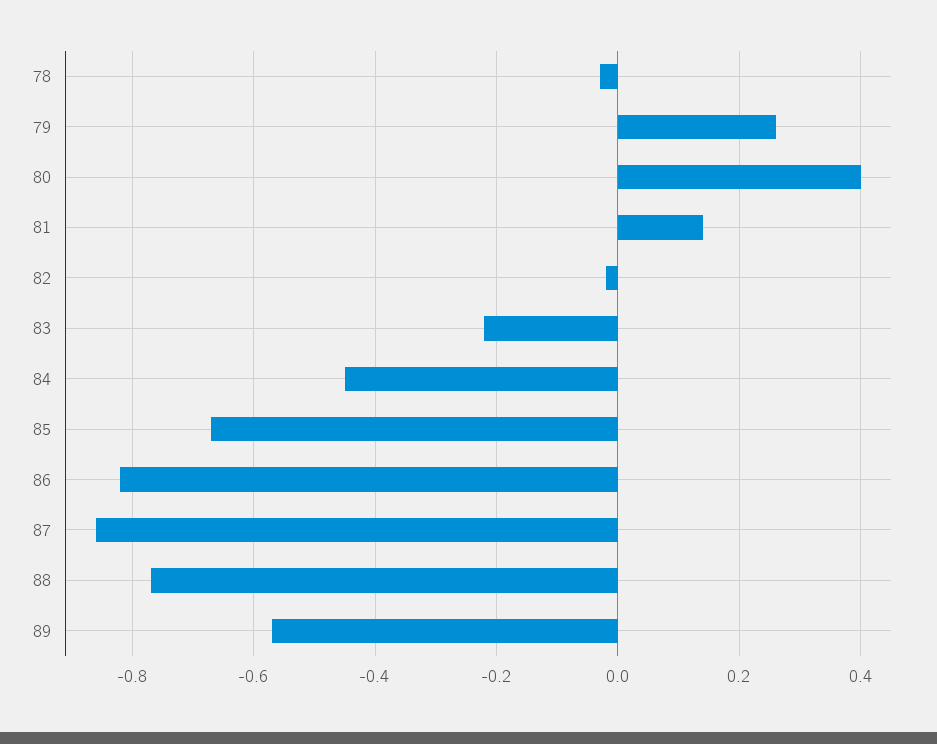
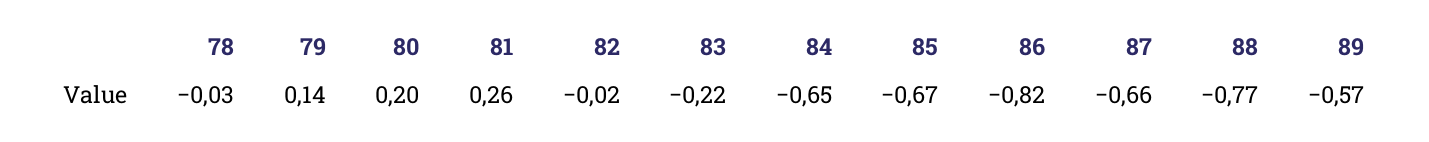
  {
    "78": -0.03,
-   "79": 0.25,
+   "79": 0.14,
-   "80": 0.4,
+   "80": 0.2,
-   "81": 0.15,
+   "81": 0.26,
    "82": -0.02,
    "83": -0.22,
-   "84": -0.45,
+   "84": -0.65,
    "85": -0.67,
    "86": -0.82,
-   "87": -0.85,
+   "87": -0.66,
    "88": -0.77,
    "89": -0.57
  }

